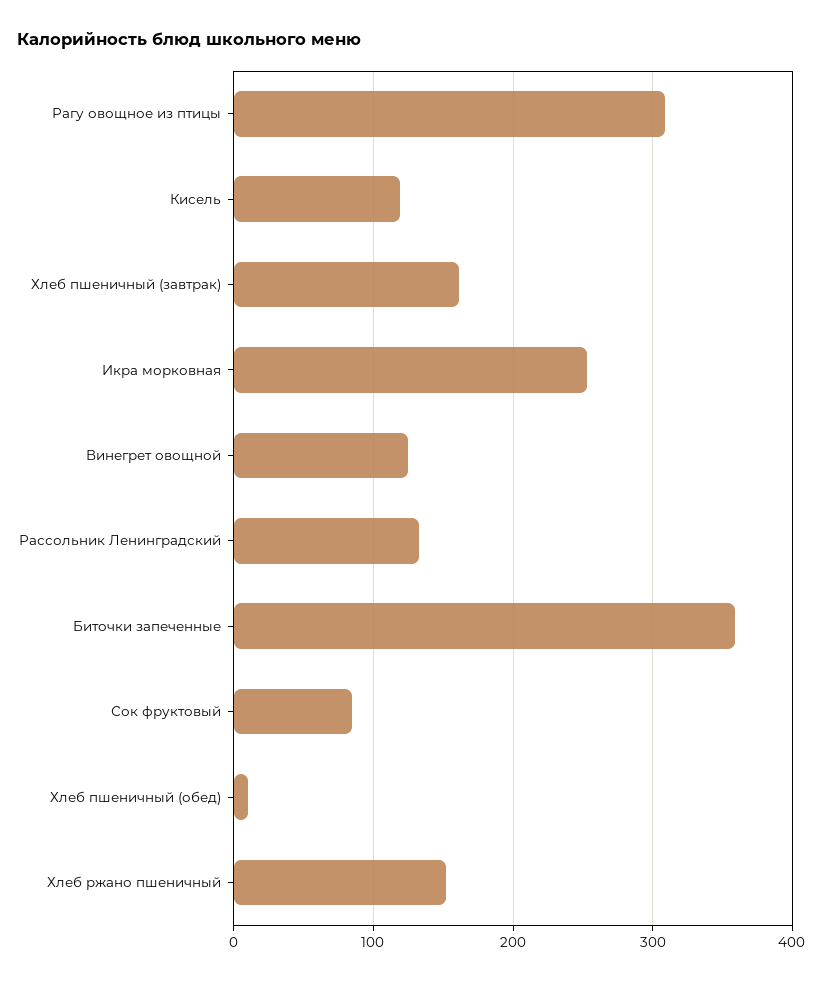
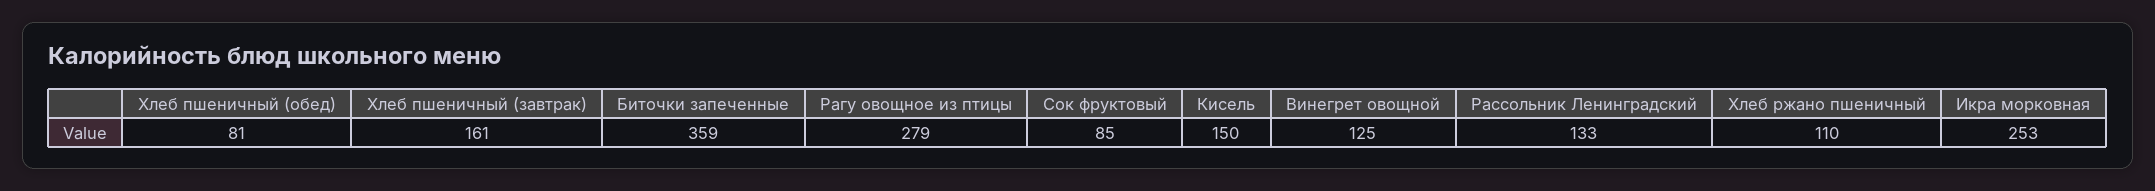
  {
-   "Рагу овощное из птицы": 310,
+   "Рагу овощное из птицы": 279,
-   "Кисель": 120,
+   "Кисель": 150,
    "Хлеб пшеничный (завтрак)": 161,
    "Икра морковная": 253,
    "Винегрет овощной": 125,
    "Рассольник Ленинградский": 133,
    "Биточки запеченные": 359,
    "Сок фруктовый": 85,
-   "Хлеб пшеничный (обед)": 10,
+   "Хлеб пшеничный (обед)": 81,
-   "Хлеб ржано пшеничный": 150
+   "Хлеб ржано пшеничный": 110
  }

